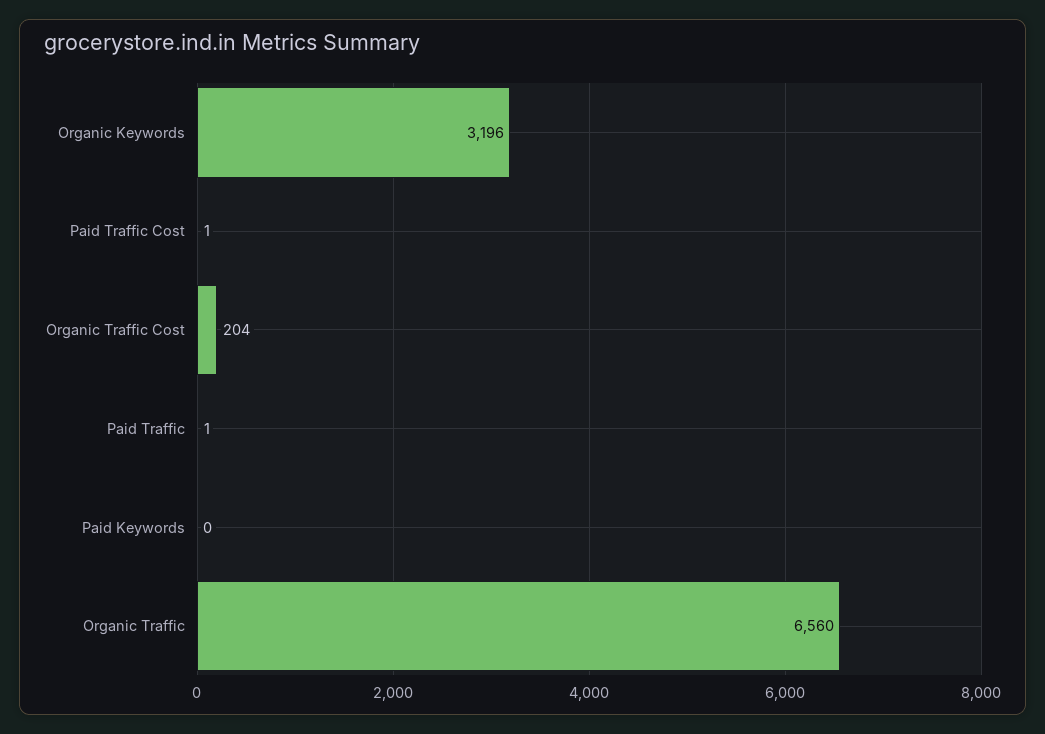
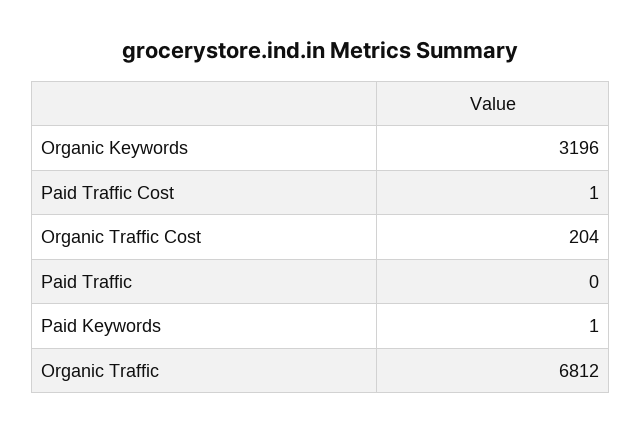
  {
    "Organic Keywords": 3196,
    "Paid Traffic Cost": 1,
    "Organic Traffic Cost": 204,
-   "Paid Traffic": 1,
+   "Paid Traffic": 0,
-   "Paid Keywords": 0,
+   "Paid Keywords": 1,
-   "Organic Traffic": 6560
+   "Organic Traffic": 6812
  }

